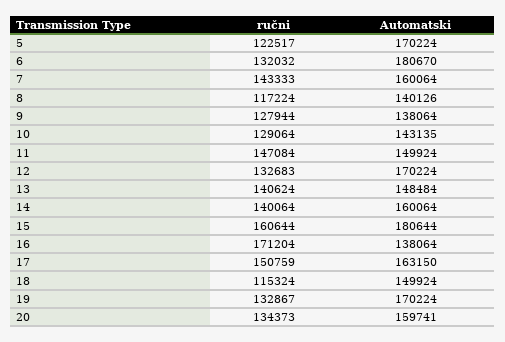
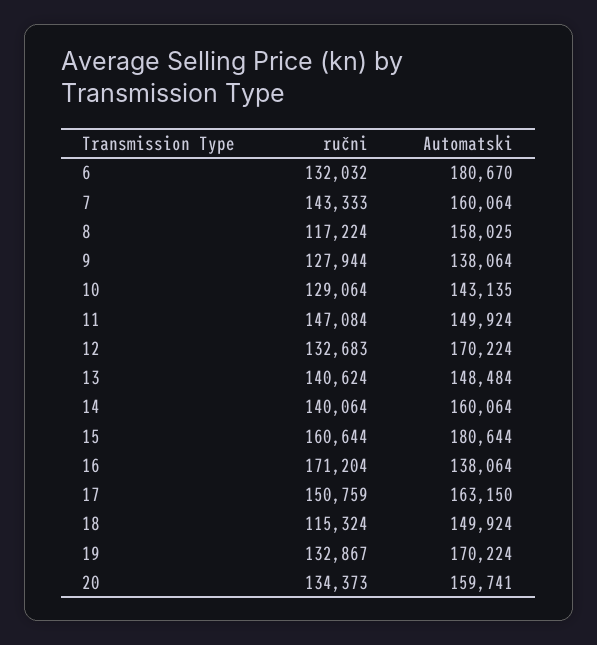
  {
    "ručni": {
-     "5": 122517,
      "6": 132032,
      "7": 143333,
      "8": 117224,
      "9": 127944,
      "10": 129064,
      "11": 147084,
      "12": 132683,
      "13": 140624,
      "14": 140064,
      "15": 160644,
      "16": 171204,
      "17": 150759,
      "18": 115324,
      "19": 132867,
      "20": 134373
    },
    "Automatski": {
-     "5": 170224,
      "6": 180670,
      "7": 160064,
-     "8": 140126,
+     "8": 158025,
      "9": 138064,
      "10": 143135,
      "11": 149924,
      "12": 170224,
      "13": 148484,
      "14": 160064,
      "15": 180644,
      "16": 138064,
      "17": 163150,
      "18": 149924,
      "19": 170224,
      "20": 159741
    }
  }

